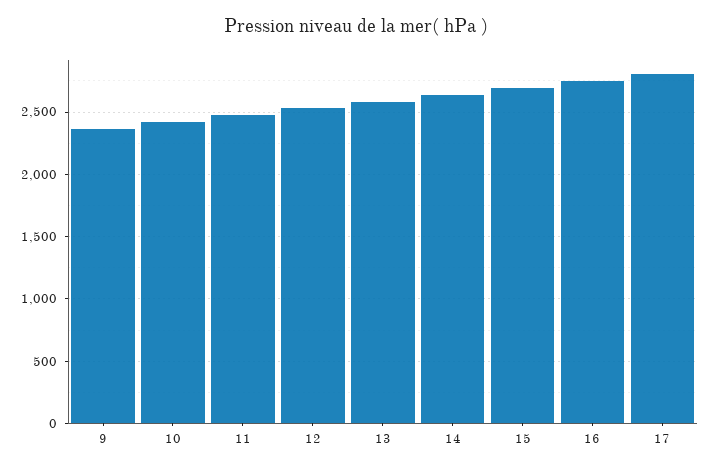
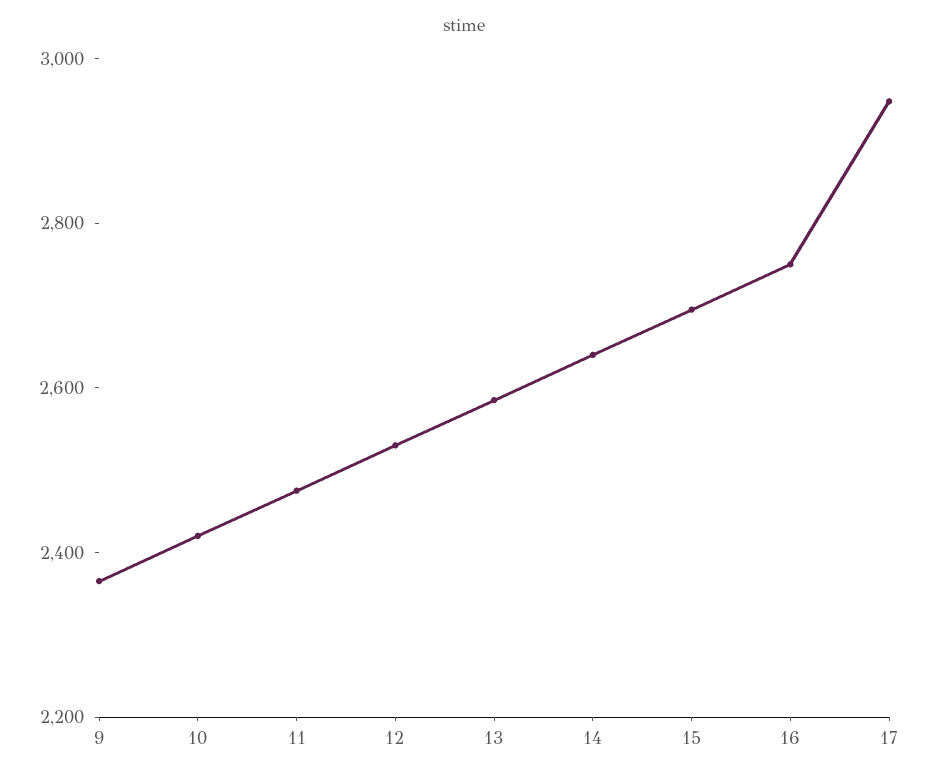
  {
    "9": 2350,
    "10": 2400,
    "11": 2500,
    "12": 2550,
    "13": 2600,
    "14": 2650,
    "15": 2700,
    "16": 2750,
-   "17": 2800
+   "17": 2950
  }

